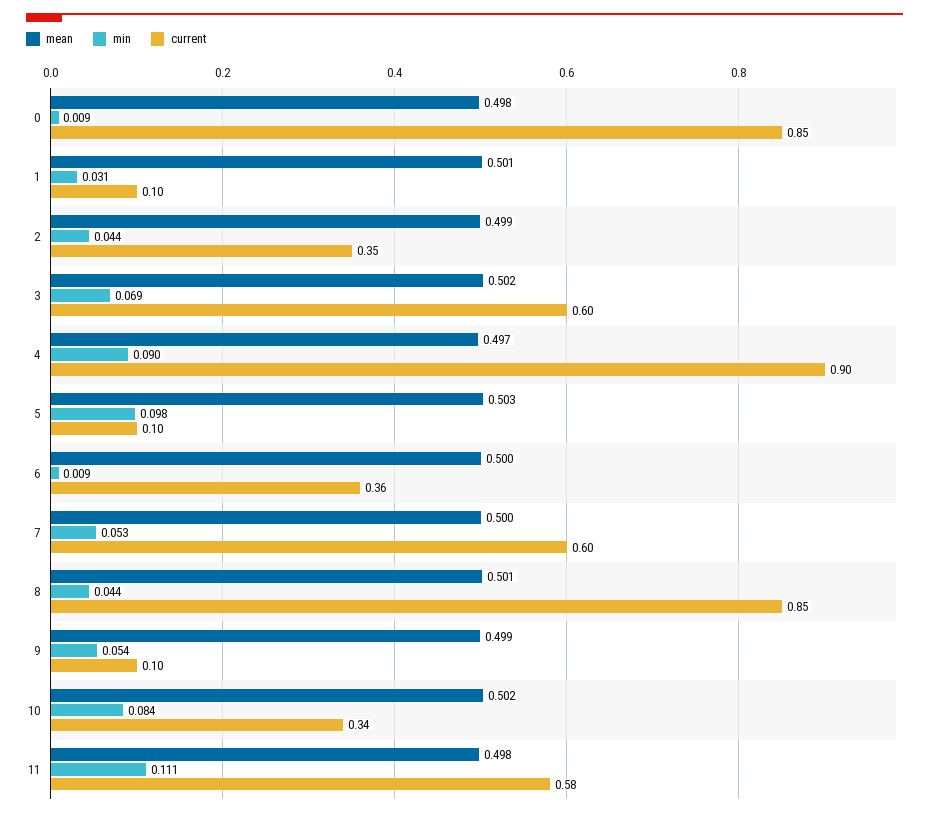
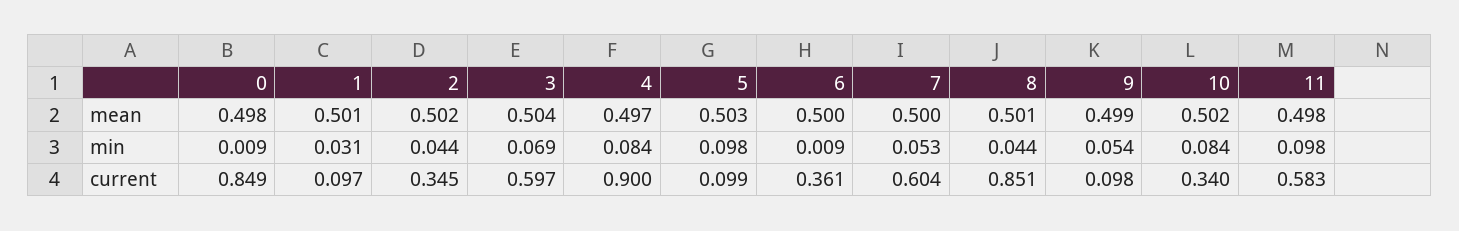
  {
    "mean": {
      "0": 0.498,
      "1": 0.501,
-     "2": 0.499,
+     "2": 0.502,
-     "3": 0.502,
+     "3": 0.504,
      "4": 0.497,
      "5": 0.503,
      "6": 0.5,
      "7": 0.5,
      "8": 0.501,
      "9": 0.499,
      "10": 0.502,
      "11": 0.498
    },
    "min": {
      "0": 0.009,
      "1": 0.031,
      "2": 0.044,
      "3": 0.069,
-     "4": 0.09,
+     "4": 0.084,
      "5": 0.098,
      "6": 0.009,
      "7": 0.053,
      "8": 0.044,
      "9": 0.054,
      "10": 0.084,
-     "11": 0.111
+     "11": 0.098
    },
    "current": {
      "0": 0.849,
      "1": 0.097,
      "2": 0.345,
      "3": 0.597,
      "4": 0.9,
      "5": 0.099,
      "6": 0.361,
      "7": 0.604,
      "8": 0.851,
      "9": 0.098,
      "10": 0.34,
      "11": 0.583
    }
  }

